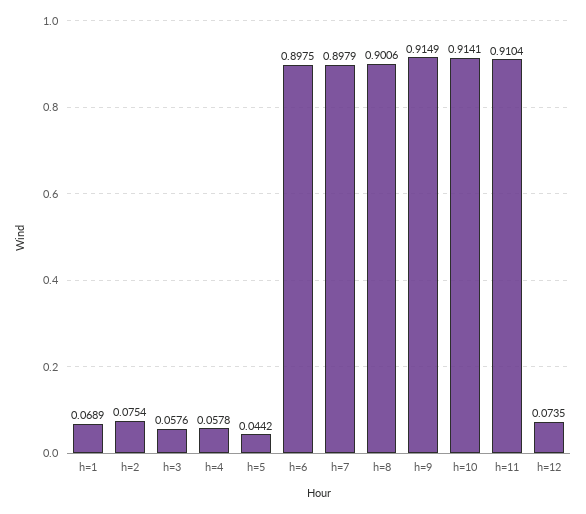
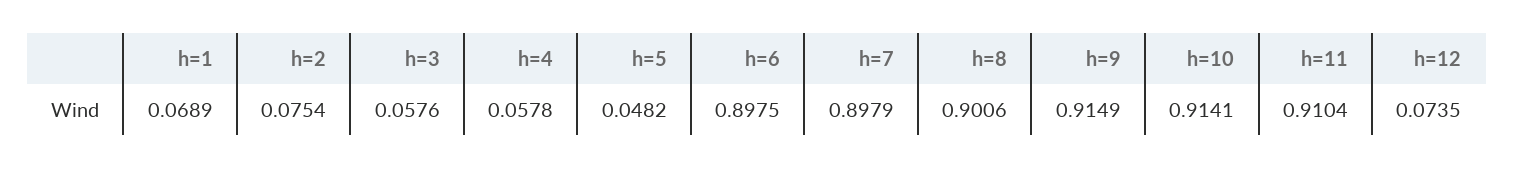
  {
    "h=1": 0.0689,
    "h=2": 0.0754,
    "h=3": 0.0576,
    "h=4": 0.0578,
-   "h=5": 0.0442,
+   "h=5": 0.0482,
    "h=6": 0.8975,
    "h=7": 0.8979,
    "h=8": 0.9006,
    "h=9": 0.9149,
    "h=10": 0.9141,
    "h=11": 0.9104,
    "h=12": 0.0735
  }

